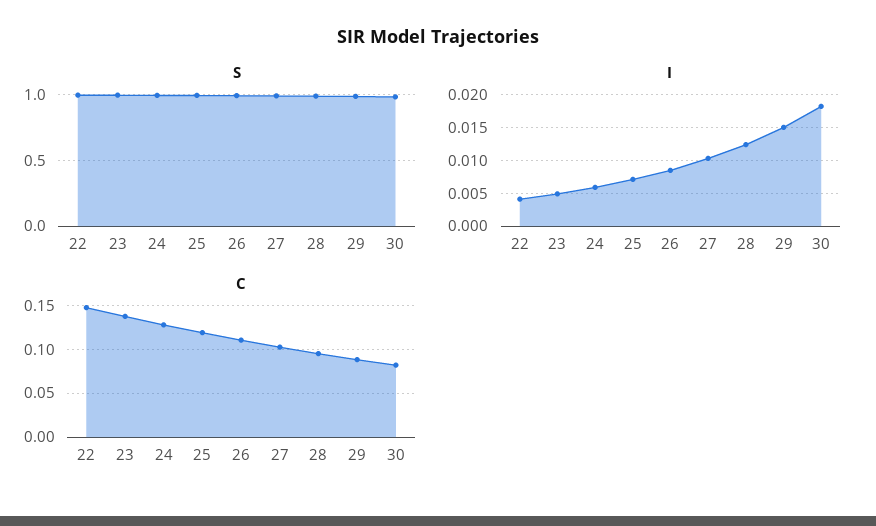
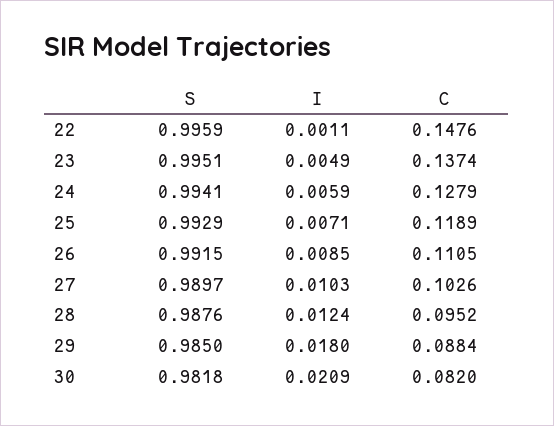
  {
    "S": {
      "22": 0.9959,
      "23": 0.9951,
      "24": 0.9941,
      "25": 0.9929,
      "26": 0.9915,
      "27": 0.9897,
      "28": 0.9876,
      "29": 0.985,
      "30": 0.9818
    },
    "I": {
-     "22": 0.004,
+     "22": 0.0011,
      "23": 0.0049,
      "24": 0.0059,
      "25": 0.0071,
      "26": 0.0085,
      "27": 0.0103,
      "28": 0.0124,
-     "29": 0.015,
+     "29": 0.018,
-     "30": 0.018
+     "30": 0.0209
    },
    "C": {
      "22": 0.1476,
      "23": 0.1374,
      "24": 0.1279,
      "25": 0.1189,
      "26": 0.1105,
      "27": 0.1026,
      "28": 0.0952,
      "29": 0.0884,
      "30": 0.082
    }
  }

